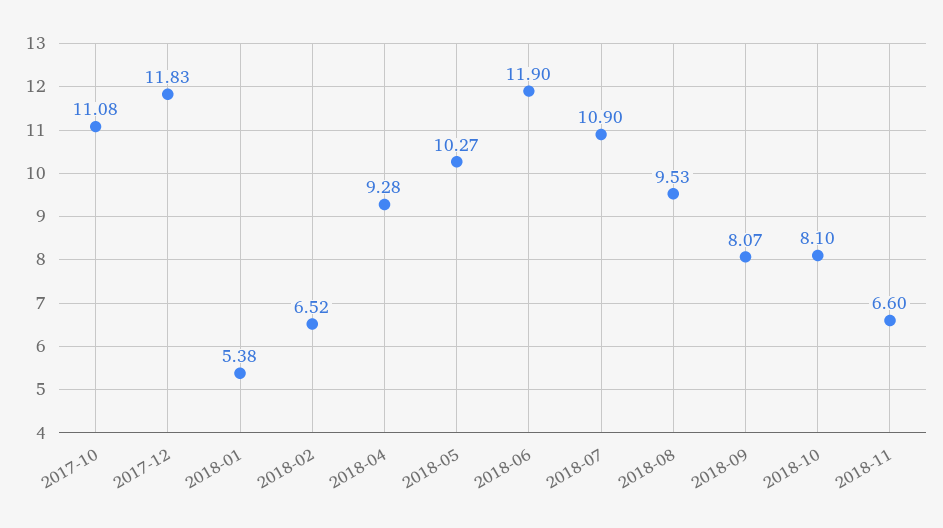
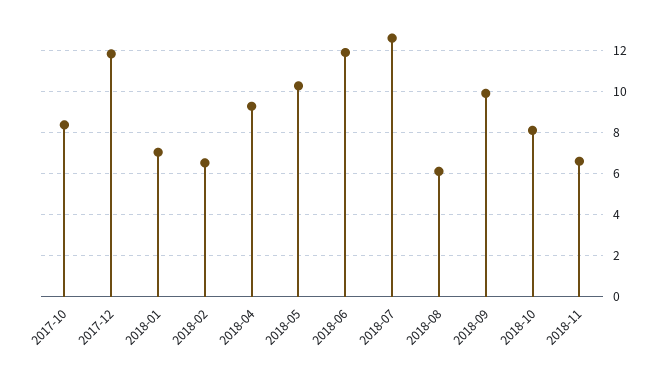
  {
-   "2017-10": 11.08,
+   "2017-10": 8.5,
    "2017-12": 11.83,
-   "2018-01": 5.38,
+   "2018-01": 7,
    "2018-02": 6.52,
    "2018-04": 9.28,
    "2018-05": 10.27,
    "2018-06": 11.9,
-   "2018-07": 10.9,
+   "2018-07": 12.5,
-   "2018-08": 9.53,
+   "2018-08": 6,
-   "2018-09": 8.07,
+   "2018-09": 10,
    "2018-10": 8.1,
    "2018-11": 6.6
  }

